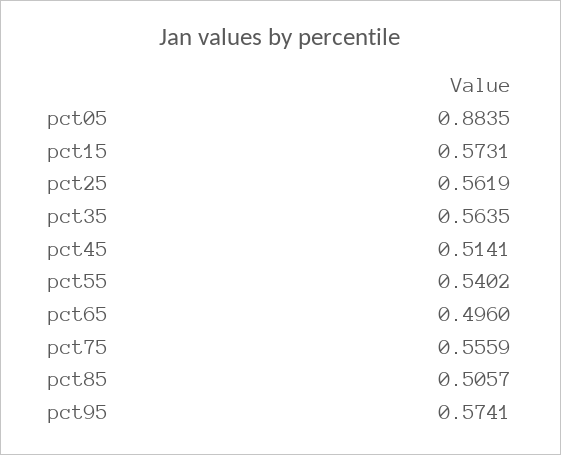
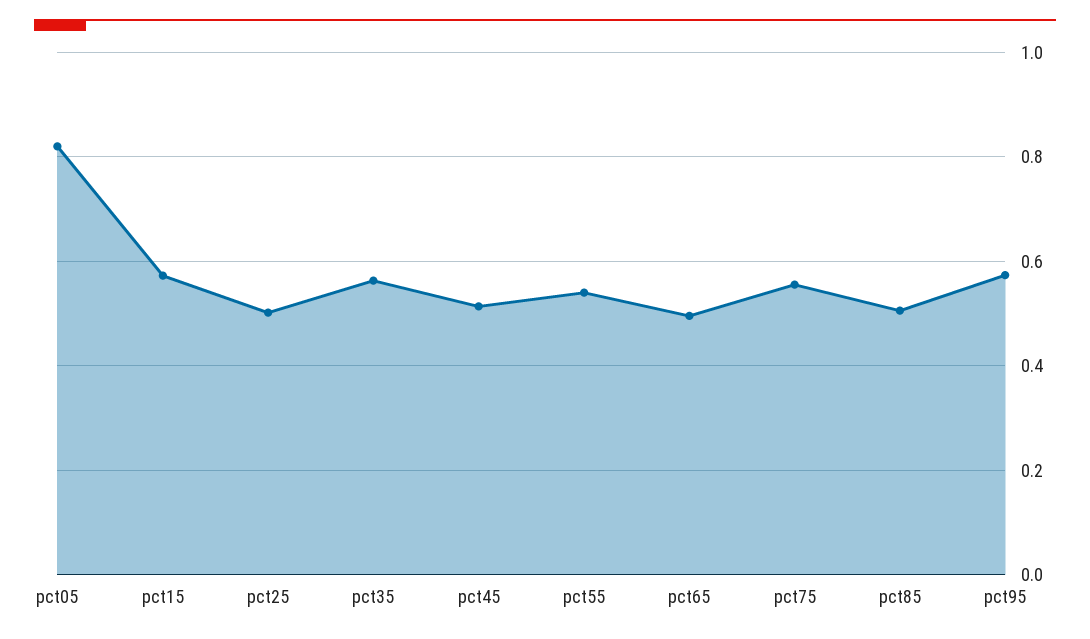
  {
-   "pct05": 0.8835,
+   "pct05": 0.82,
    "pct15": 0.5731,
-   "pct25": 0.5619,
+   "pct25": 0.5,
    "pct35": 0.5635,
    "pct45": 0.5141,
    "pct55": 0.5402,
    "pct65": 0.496,
    "pct75": 0.5559,
    "pct85": 0.5057,
    "pct95": 0.5741
  }

